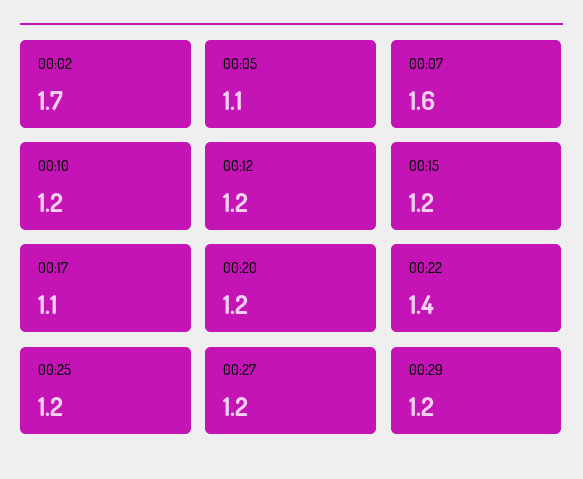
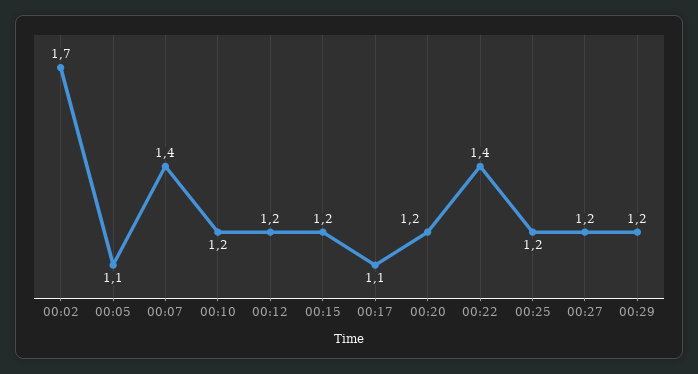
  {
    "00:02": 1.7,
    "00:05": 1.1,
-   "00:07": 1.6,
+   "00:07": 1.4,
    "00:10": 1.2,
    "00:12": 1.2,
    "00:15": 1.2,
    "00:17": 1.1,
    "00:20": 1.2,
    "00:22": 1.4,
    "00:25": 1.2,
    "00:27": 1.2,
    "00:29": 1.2
  }

